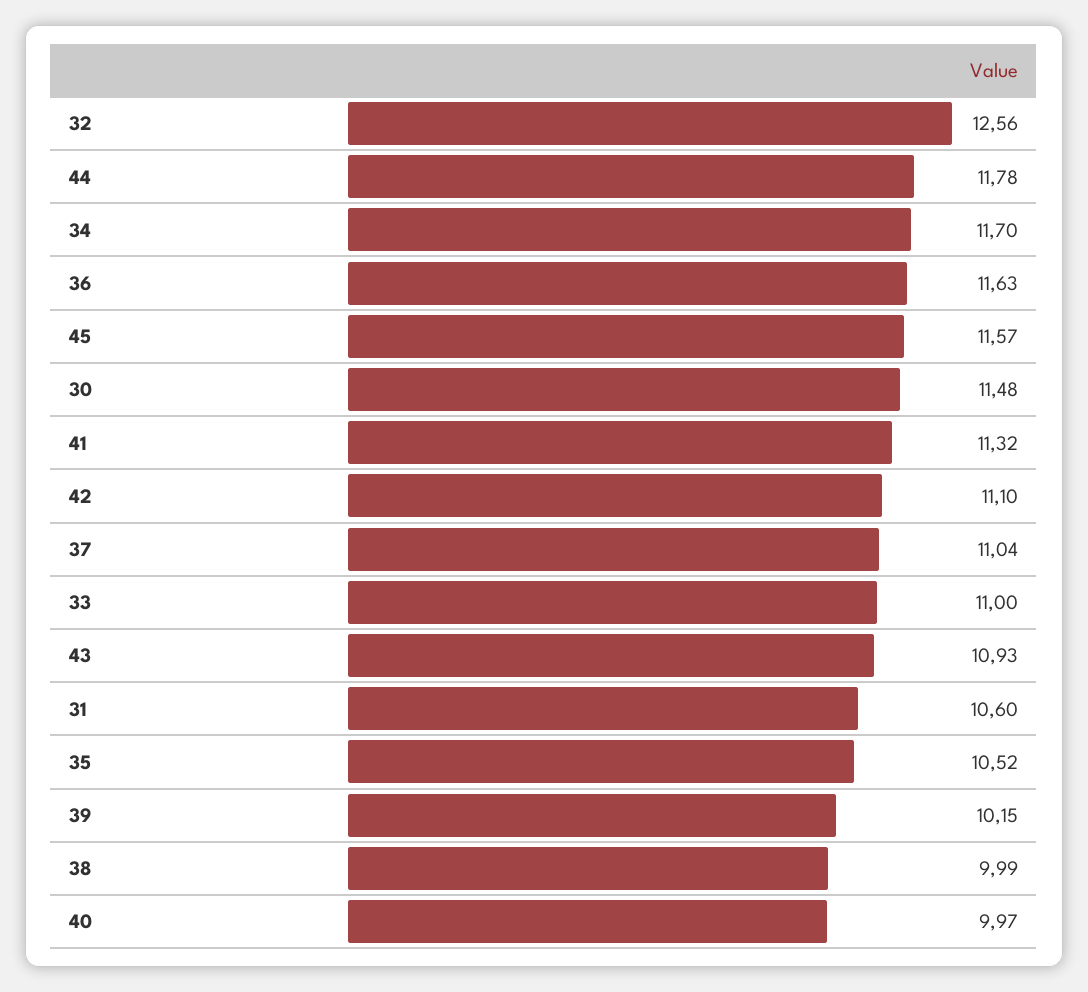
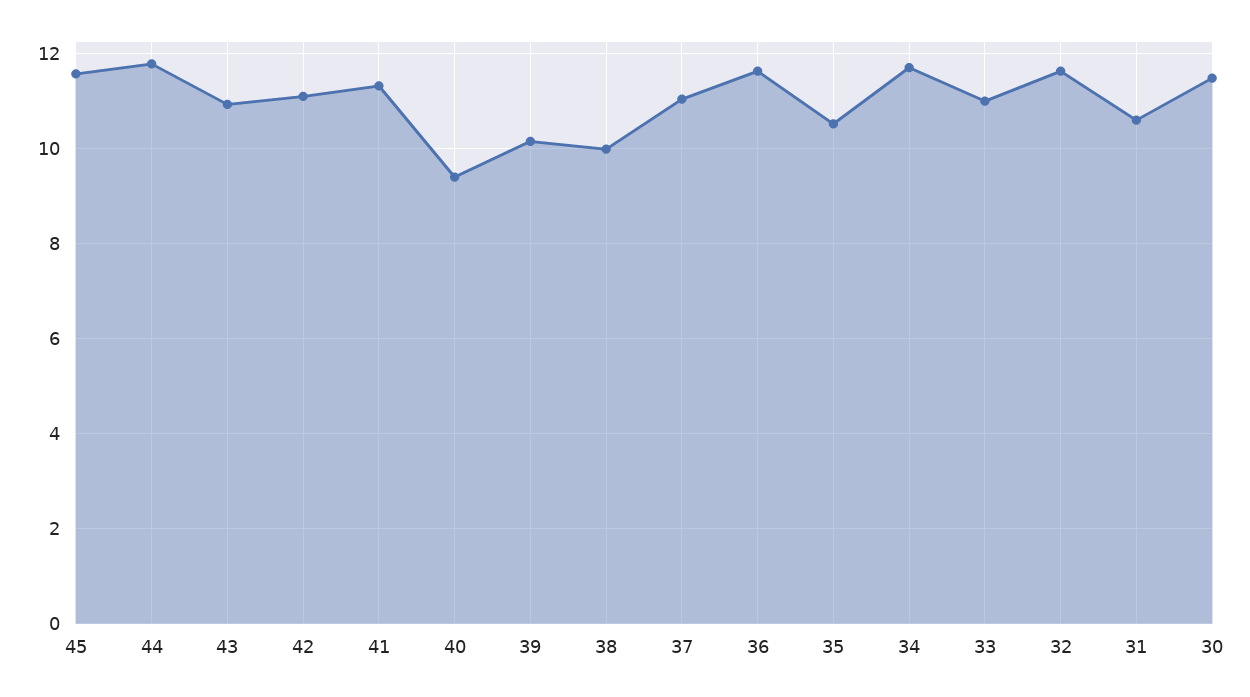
  {
-   "32": 12.56,
+   "32": 11.6,
    "44": 11.78,
    "34": 11.7,
    "36": 11.63,
    "45": 11.57,
    "30": 11.48,
    "41": 11.32,
    "42": 11.1,
    "37": 11.04,
    "33": 11,
    "43": 10.93,
    "31": 10.6,
    "35": 10.52,
    "39": 10.15,
    "38": 9.99,
-   "40": 9.97
+   "40": 9.4
  }

